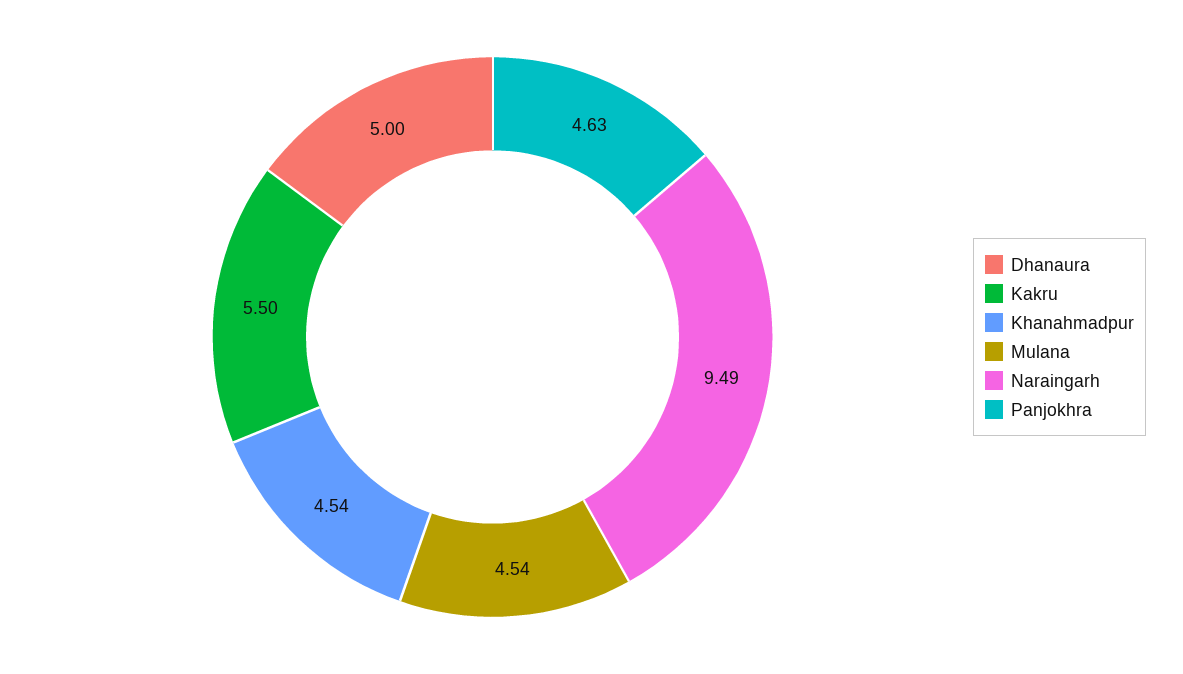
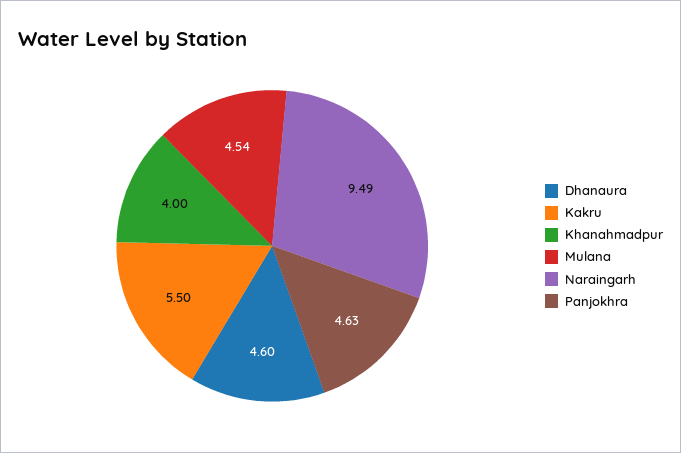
  {
-   "Dhanaura": 5,
+   "Dhanaura": 4.6,
    "Kakru": 5.5,
-   "Khanahmadpur": 4.54,
+   "Khanahmadpur": 4,
    "Mulana": 4.54,
    "Naraingarh": 9.49,
    "Panjokhra": 4.63
  }

